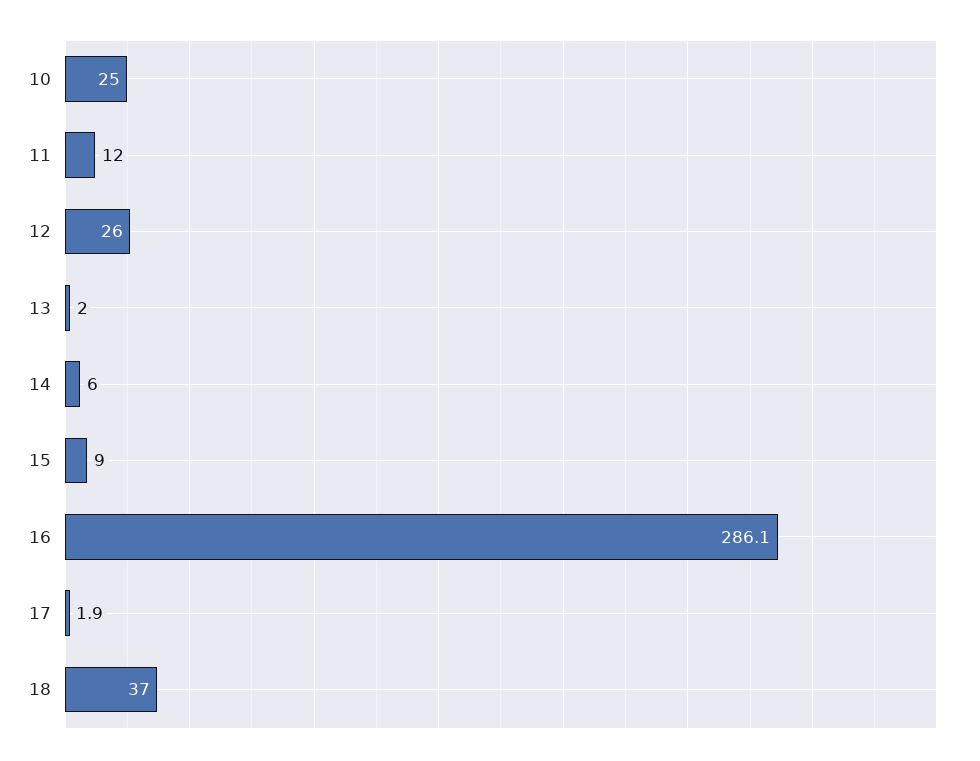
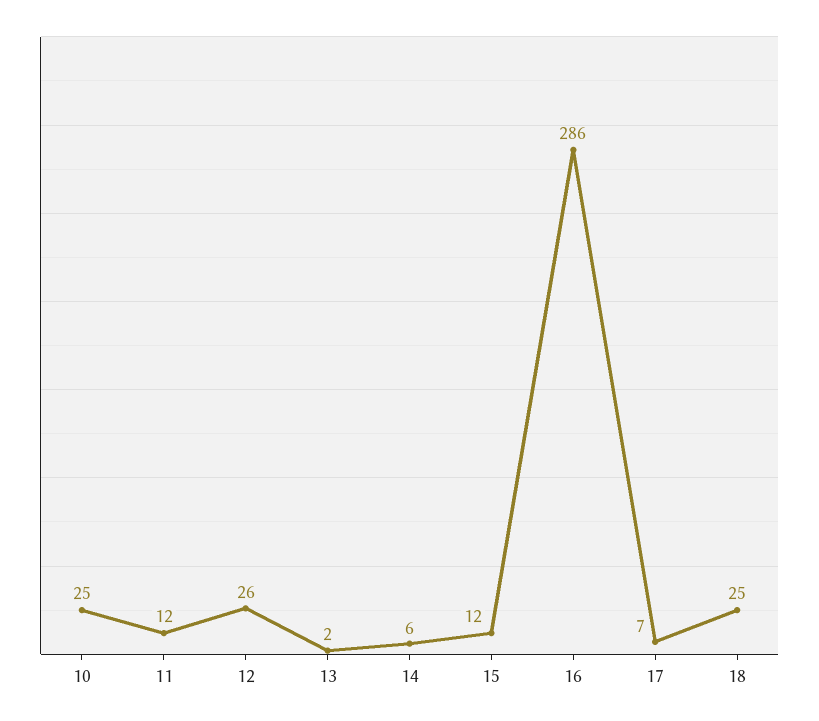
  {
    "10": 25,
    "11": 12,
    "12": 26,
    "13": 2,
    "14": 6,
-   "15": 9,
+   "15": 12,
    "16": 286.1,
-   "17": 1.9,
+   "17": 7,
-   "18": 37
+   "18": 25
  }

